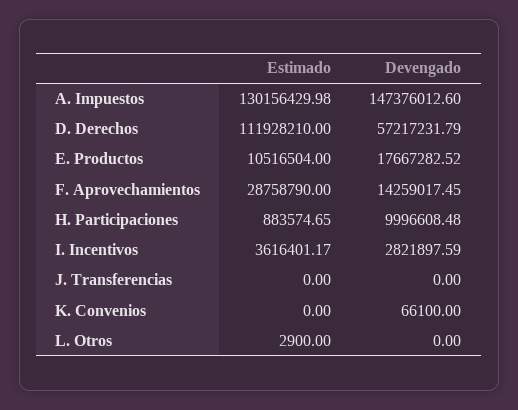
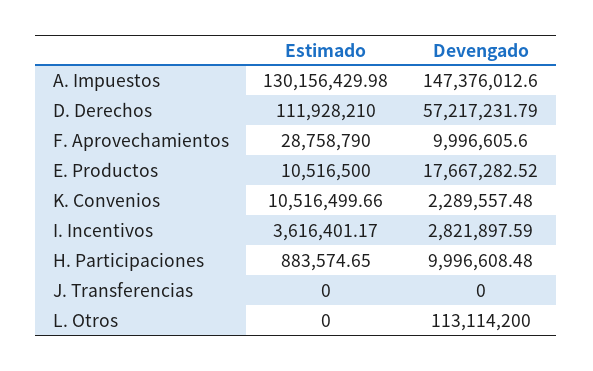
  {
    "Estimado": {
      "A. Impuestos": 130156429.98,
      "D. Derechos": 111928210,
-     "E. Productos": 10516504,
+     "E. Productos": 10516500,
      "F. Aprovechamientos": 28758790,
      "H. Participaciones": 883574.65,
      "I. Incentivos": 3616401.17,
      "J. Transferencias": 0,
-     "K. Convenios": 0,
+     "K. Convenios": 10516499.66,
-     "L. Otros": 2900
+     "L. Otros": 0
    },
    "Devengado": {
      "A. Impuestos": 147376012.6,
      "D. Derechos": 57217231.79,
      "E. Productos": 17667282.52,
-     "F. Aprovechamientos": 14259017.45,
+     "F. Aprovechamientos": 9996605.6,
      "H. Participaciones": 9996608.48,
      "I. Incentivos": 2821897.59,
      "J. Transferencias": 0,
-     "K. Convenios": 66100,
+     "K. Convenios": 2289557.48,
-     "L. Otros": 0
+     "L. Otros": 113114200
    }
  }

